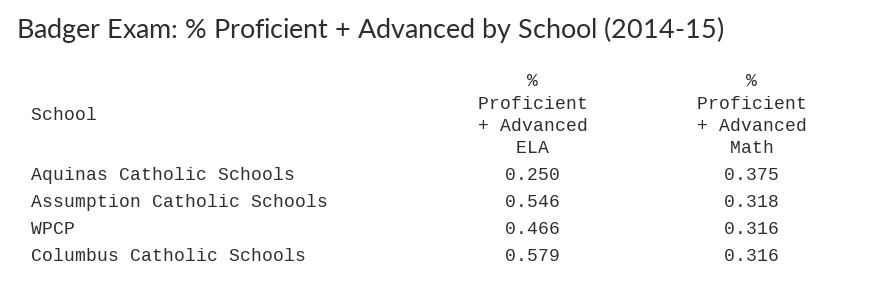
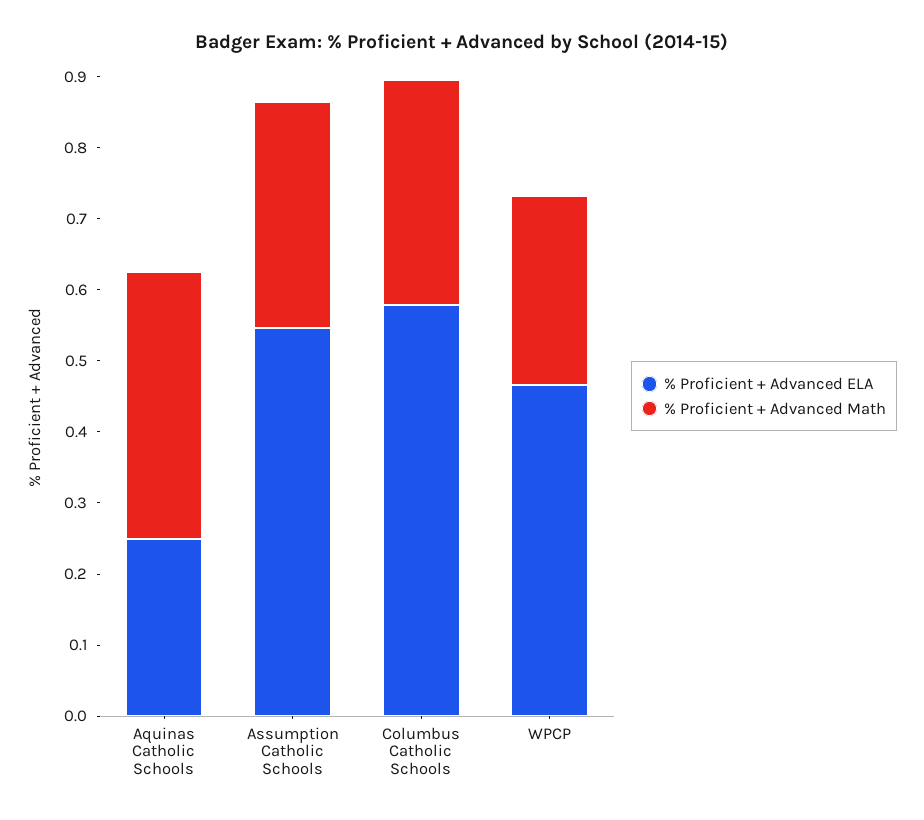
  {
    "% Proficient + Advanced ELA": {
      "Aquinas Catholic Schools": 0.25,
      "Assumption Catholic Schools": 0.546,
      "WPCP": 0.466,
      "Columbus Catholic Schools": 0.579
    },
    "% Proficient + Advanced Math": {
      "Aquinas Catholic Schools": 0.375,
      "Assumption Catholic Schools": 0.318,
-     "WPCP": 0.316,
+     "WPCP": 0.26,
      "Columbus Catholic Schools": 0.316
    }
  }

